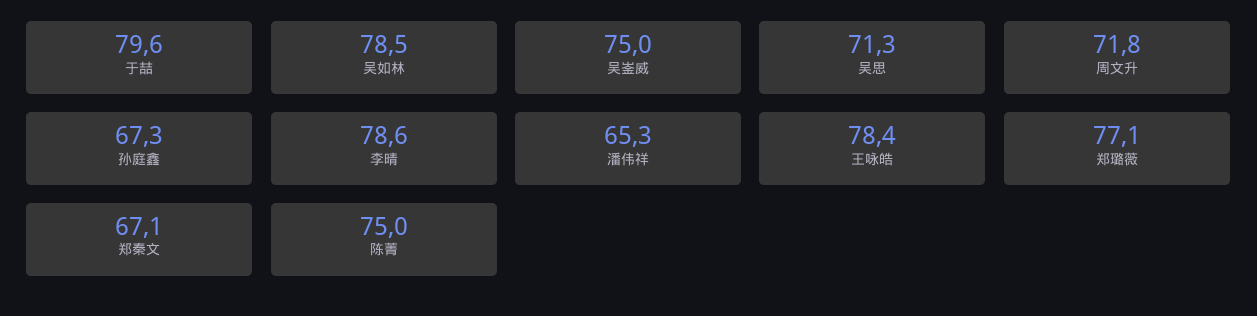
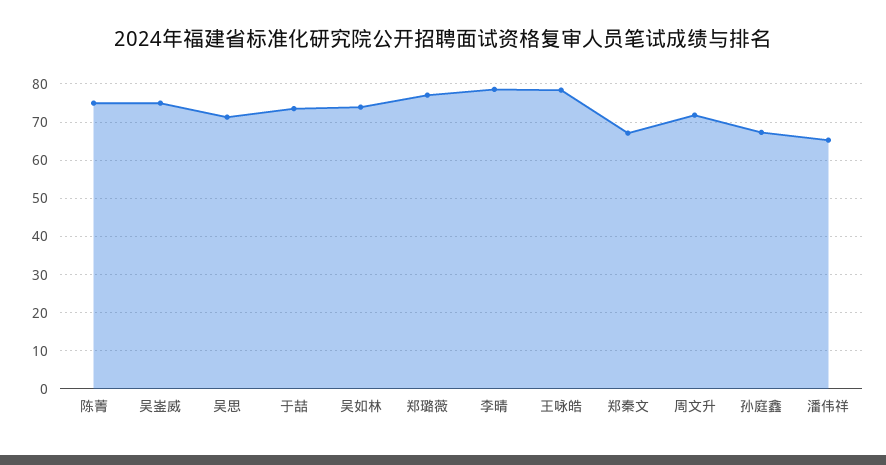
  {
-   "于喆": 79.6,
+   "于喆": 74,
-   "吴如林": 78.5,
+   "吴如林": 74,
    "吴崟威": 75,
    "吴思": 71.3,
    "周文升": 71.8,
    "孙庭鑫": 67.3,
    "李晴": 78.6,
    "潘伟祥": 65.3,
    "王咏皓": 78.4,
    "郑璐薇": 77.1,
    "郑秦文": 67.1,
    "陈菁": 75
  }

